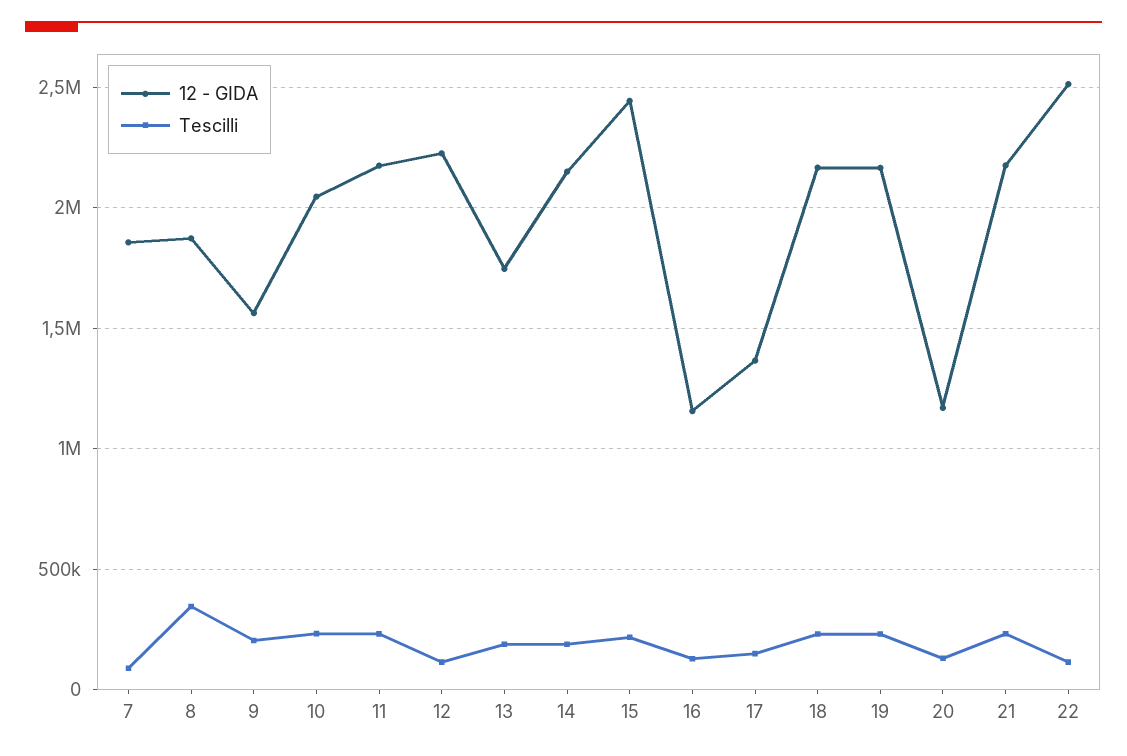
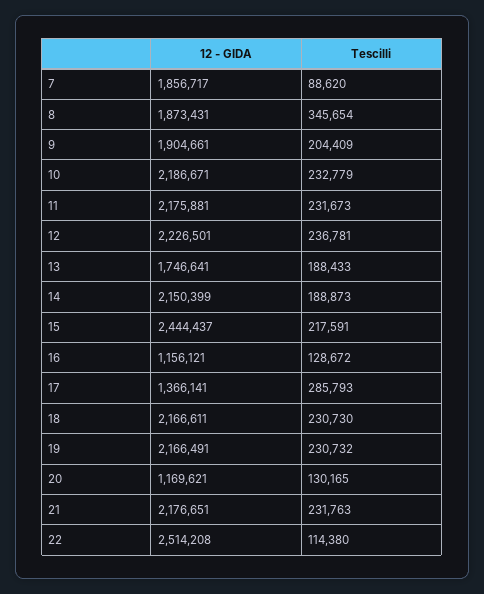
  {
    "12 - GIDA": {
      "7": 1856717,
      "8": 1873431,
-     "9": 1550000,
+     "9": 1904661,
-     "10": 2050000,
+     "10": 2186671,
      "11": 2175881,
      "12": 2226501,
      "13": 1746641,
      "14": 2150399,
      "15": 2444437,
      "16": 1156121,
      "17": 1366141,
      "18": 2166611,
      "19": 2166491,
      "20": 1169621,
      "21": 2176651,
      "22": 2514208
    },
    "Tescilli": {
      "7": 88620,
      "8": 345654,
      "9": 204409,
      "10": 232779,
      "11": 231673,
-     "12": 100000,
+     "12": 236781,
      "13": 188433,
      "14": 188873,
      "15": 217591,
      "16": 128672,
-     "17": 150000,
+     "17": 285793,
      "18": 230730,
      "19": 230732,
      "20": 130165,
      "21": 231763,
      "22": 114380
    }
  }

